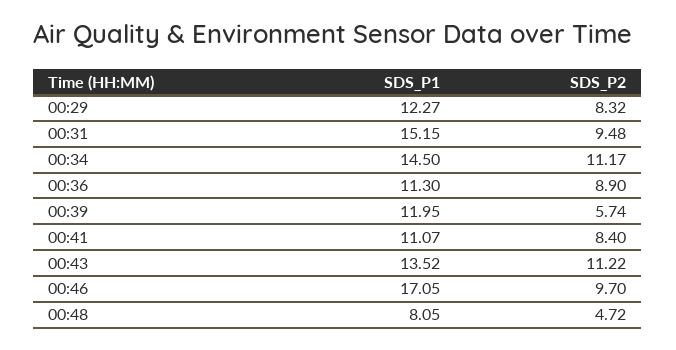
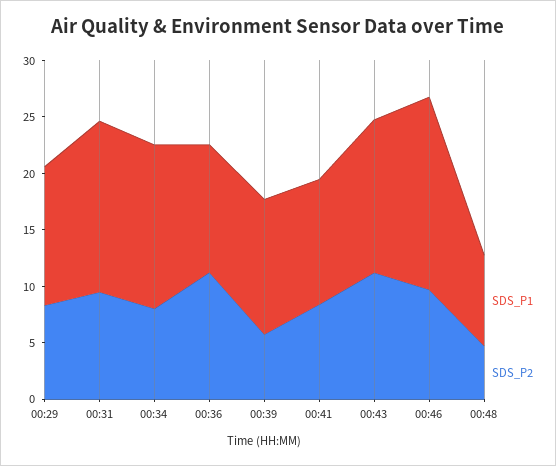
  {
    "SDS_P1": {
      "00:29": 12.27,
      "00:31": 15.15,
      "00:34": 14.5,
      "00:36": 11.3,
      "00:39": 11.95,
      "00:41": 11.07,
      "00:43": 13.52,
      "00:46": 17.05,
      "00:48": 8.05
    },
    "SDS_P2": {
      "00:29": 8.32,
      "00:31": 9.48,
-     "00:34": 11.17,
+     "00:34": 8,
-     "00:36": 8.9,
+     "00:36": 11,
      "00:39": 5.74,
      "00:41": 8.4,
      "00:43": 11.22,
      "00:46": 9.7,
      "00:48": 4.72
    }
  }

